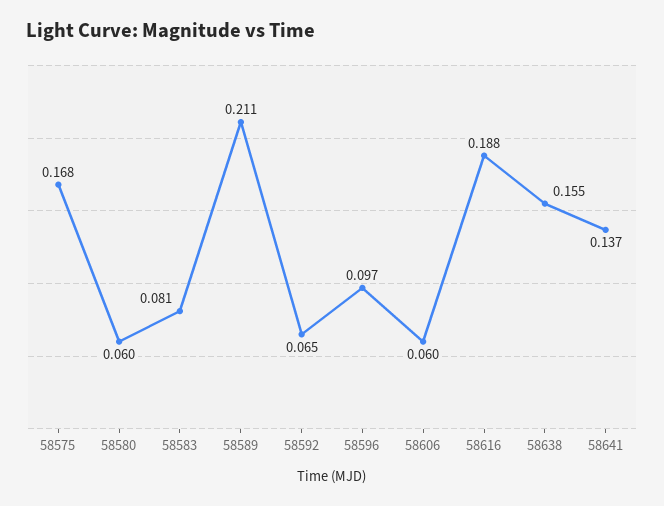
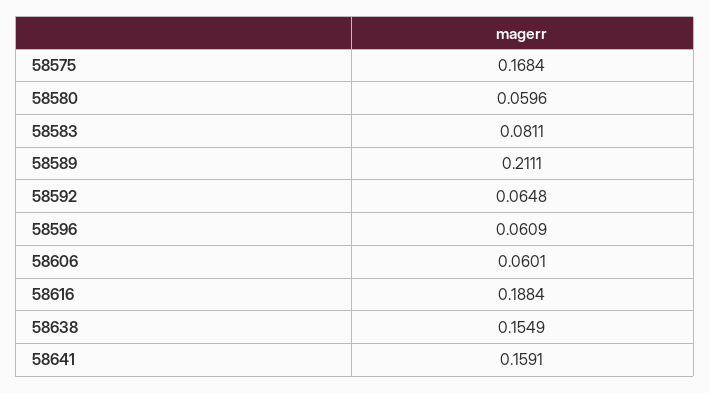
  {
    "58575": 0.1684,
    "58580": 0.0596,
    "58583": 0.0811,
    "58589": 0.2111,
    "58592": 0.0648,
-   "58596": 0.097,
+   "58596": 0.0609,
    "58606": 0.0601,
    "58616": 0.1884,
    "58638": 0.1549,
-   "58641": 0.137
+   "58641": 0.1591
  }

